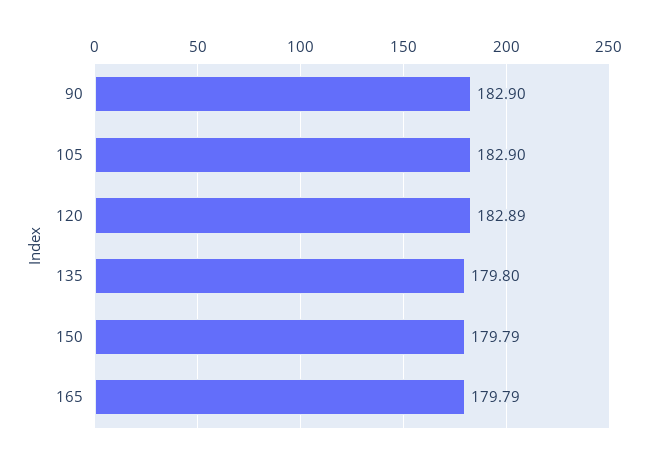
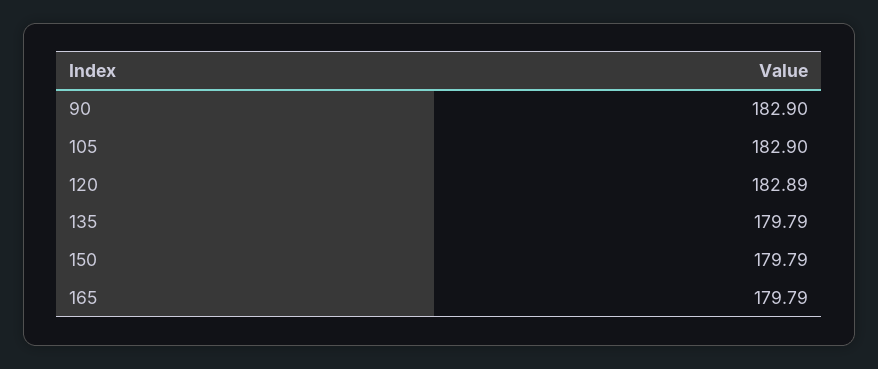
  {
    "90": 182.9,
    "105": 182.9,
    "120": 182.89,
-   "135": 179.8,
+   "135": 179.79,
    "150": 179.79,
    "165": 179.79
  }

